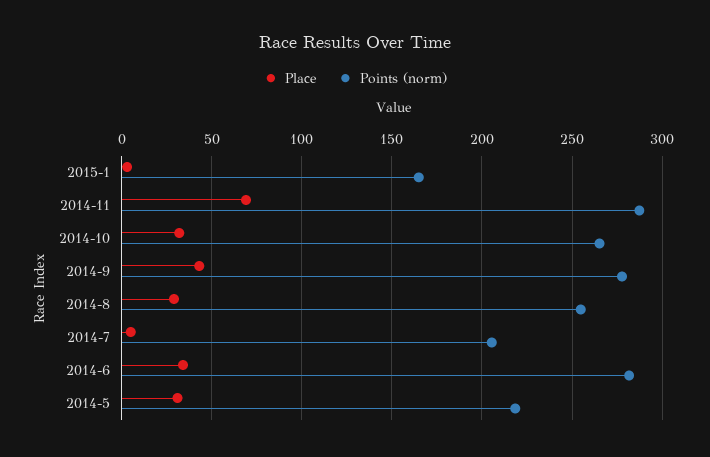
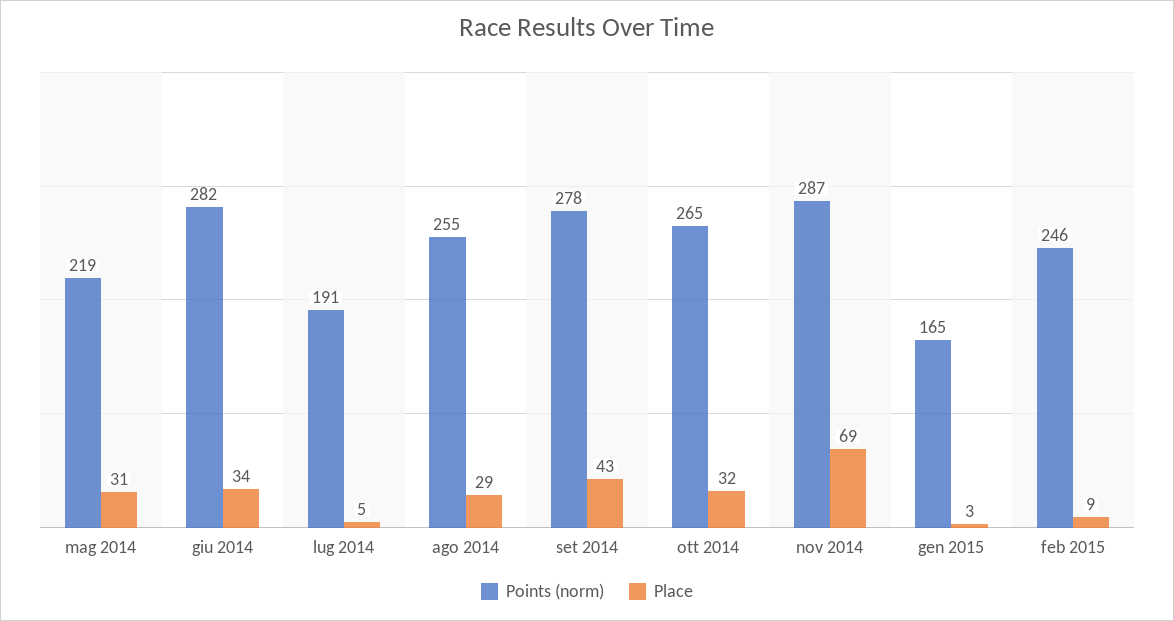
  {
    "Place": {
      "2015-1": 3,
      "2014-11": 69,
      "2014-10": 32,
      "2014-9": 43,
      "2014-8": 29,
      "2014-7": 5,
      "2014-6": 34,
-     "2014-5": 31
+     "2014-5": 31,
+     "feb 2015": 9
    },
    "Points (norm)": {
      "2015-1": 165,
      "2014-11": 287,
      "2014-10": 265,
      "2014-9": 278,
      "2014-8": 255,
-     "2014-7": 205,
+     "2014-7": 191,
      "2014-6": 282,
-     "2014-5": 219
+     "2014-5": 219,
+     "feb 2015": 246
    }
  }

